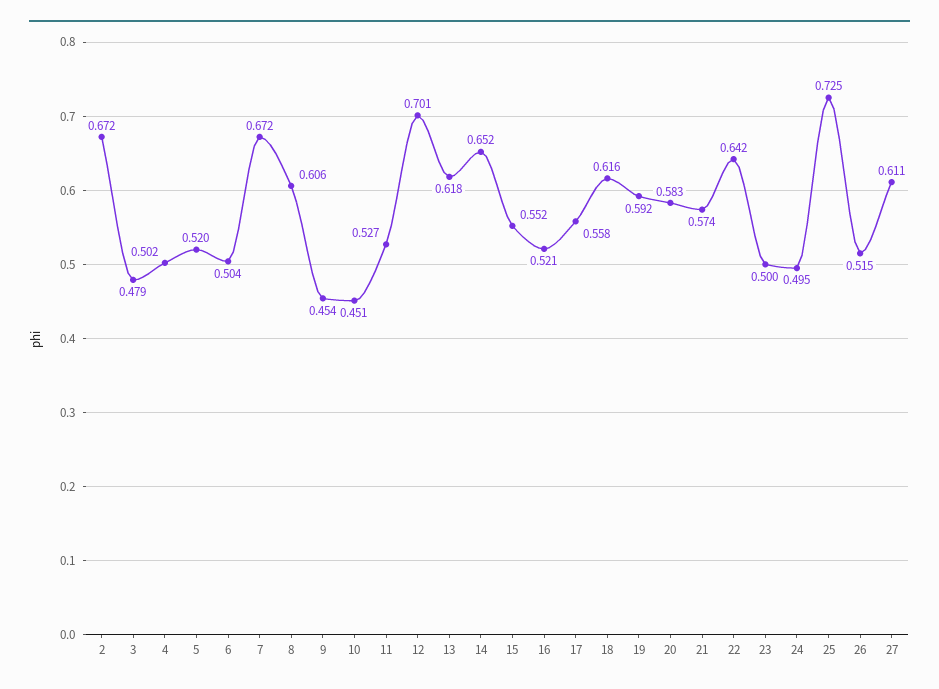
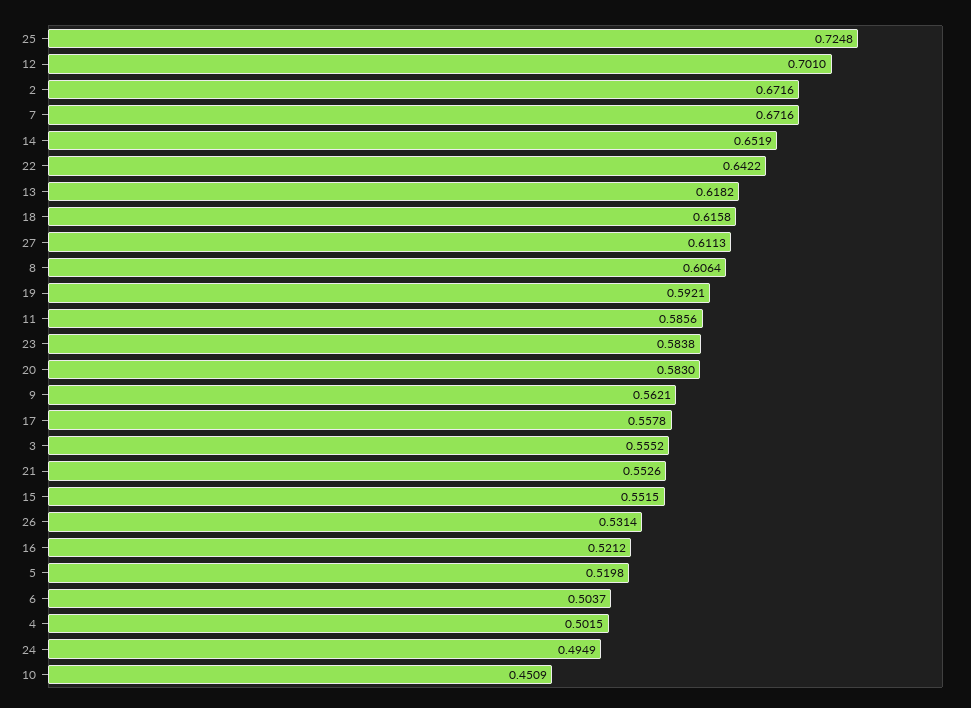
  {
    "2": 0.6716,
-   "3": 0.479,
+   "3": 0.5552,
    "4": 0.5015,
    "5": 0.5198,
    "6": 0.5037,
    "7": 0.6716,
    "8": 0.6064,
-   "9": 0.454,
+   "9": 0.5621,
    "10": 0.4509,
-   "11": 0.527,
+   "11": 0.5856,
    "12": 0.701,
    "13": 0.6182,
    "14": 0.6519,
    "15": 0.5515,
    "16": 0.5212,
    "17": 0.5578,
    "18": 0.6158,
    "19": 0.5921,
    "20": 0.583,
-   "21": 0.574,
+   "21": 0.5526,
    "22": 0.6422,
-   "23": 0.5,
+   "23": 0.5838,
    "24": 0.4949,
    "25": 0.7248,
-   "26": 0.515,
+   "26": 0.5314,
    "27": 0.6113
  }

